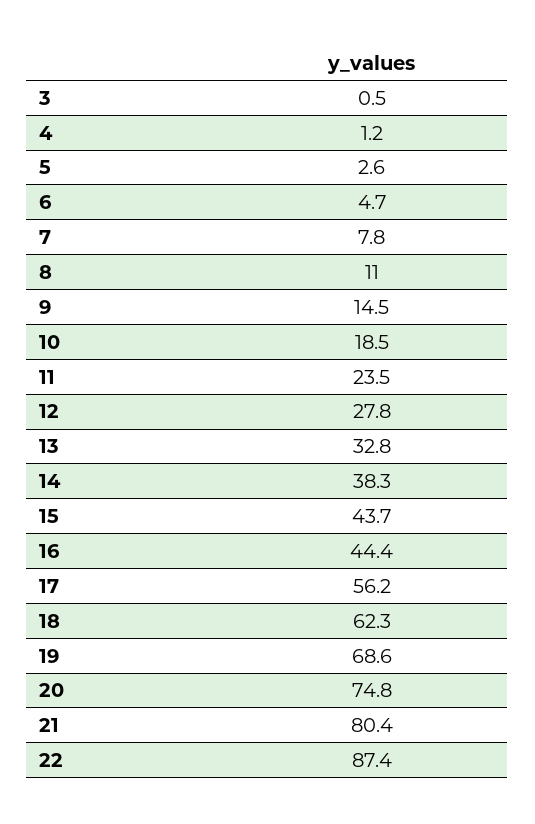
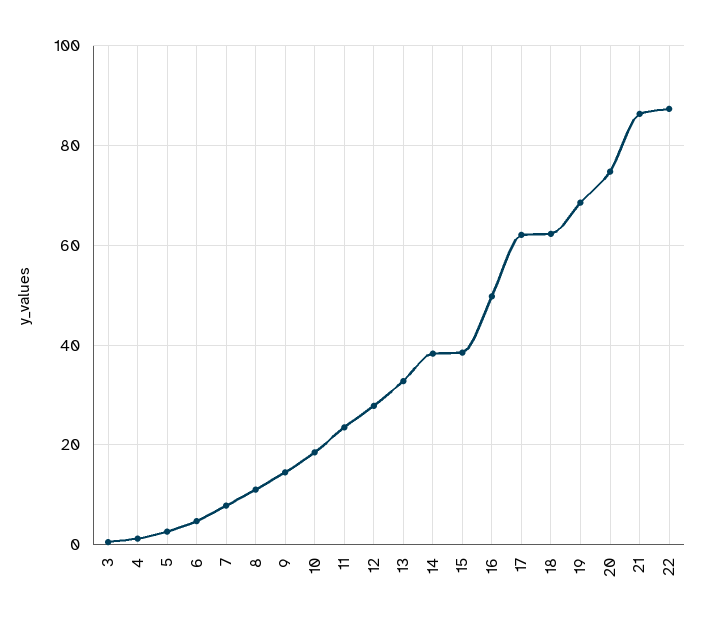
  {
    "3": 0.5,
    "4": 1.2,
    "5": 2.6,
    "6": 4.7,
    "7": 7.8,
    "8": 11,
    "9": 14.5,
    "10": 18.5,
    "11": 23.5,
    "12": 27.8,
    "13": 32.8,
    "14": 38.3,
-   "15": 43.7,
+   "15": 38,
-   "16": 44.4,
+   "16": 50,
-   "17": 56.2,
+   "17": 62,
    "18": 62.3,
    "19": 68.6,
    "20": 74.8,
-   "21": 80.4,
+   "21": 86,
    "22": 87.4
  }

